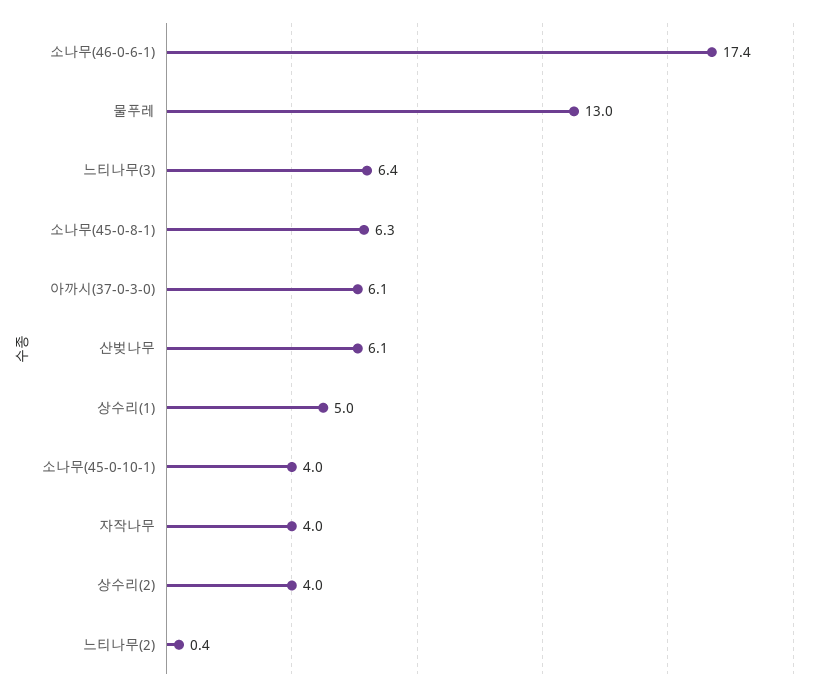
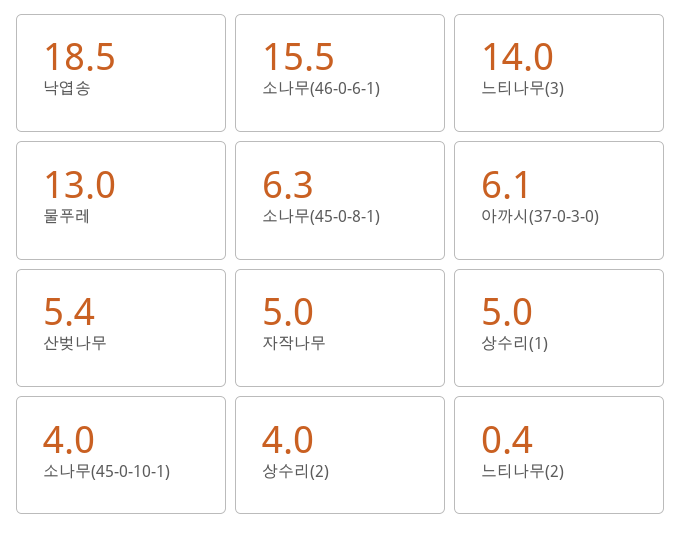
  {
-   "소나무(46-0-6-1)": 17.4,
+   "소나무(46-0-6-1)": 15.5,
    "물푸레": 13,
-   "느티나무(3)": 6.4,
+   "느티나무(3)": 14,
    "소나무(45-0-8-1)": 6.3,
    "아까시(37-0-3-0)": 6.1,
-   "산벚나무": 6.1,
+   "산벚나무": 5.4,
    "상수리(1)": 5,
    "소나무(45-0-10-1)": 4,
-   "자작나무": 4,
+   "자작나무": 5,
    "상수리(2)": 4,
-   "느티나무(2)": 0.4
+   "느티나무(2)": 0.4,
+   "낙엽송": 18.5
  }

